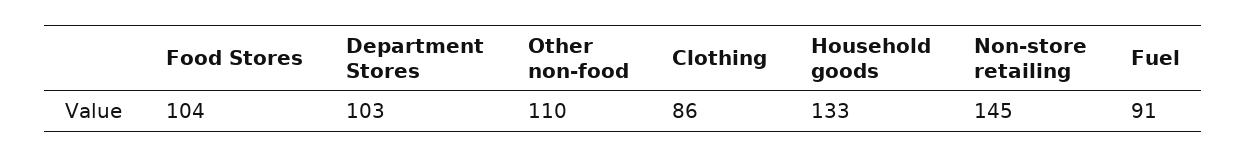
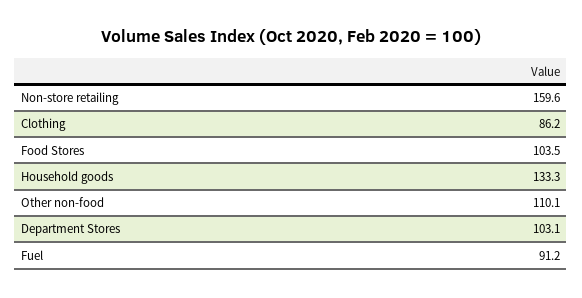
  {
    "Food Stores": 103.5,
    "Department Stores": 103.1,
    "Other non-food": 110.1,
    "Clothing": 86.2,
    "Household goods": 133.3,
-   "Non-store retailing": 145,
+   "Non-store retailing": 159.6,
    "Fuel": 91.2
  }

